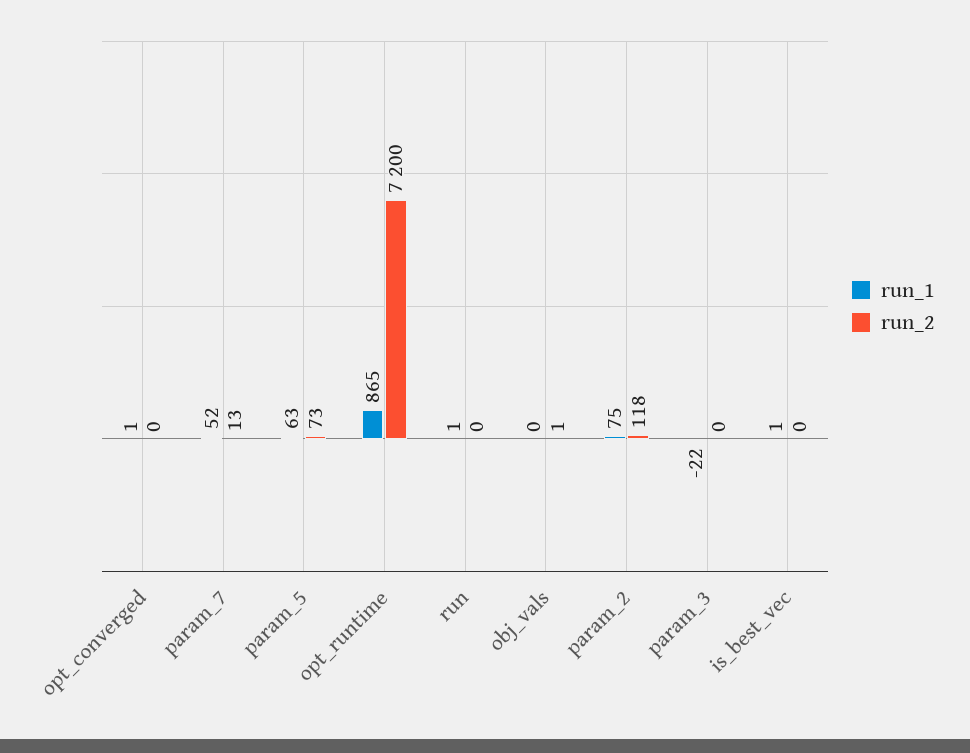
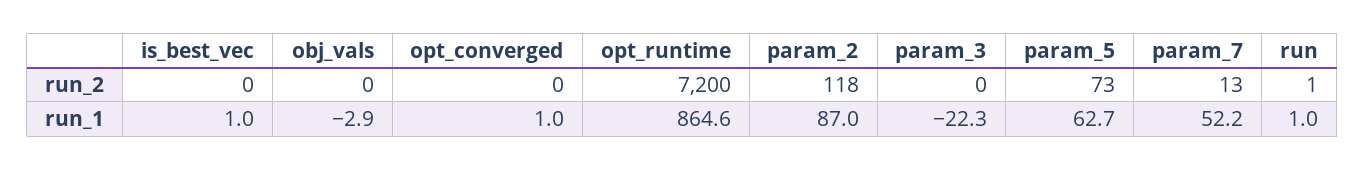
  {
    "run_1": {
      "opt_converged": 1,
      "param_7": 52.2,
      "param_5": 62.7,
      "opt_runtime": 864.6,
      "run": 1,
-     "obj_vals": 0,
+     "obj_vals": -2.9,
-     "param_2": 75,
+     "param_2": 87,
      "param_3": -22.3,
      "is_best_vec": 1
    },
    "run_2": {
      "opt_converged": 0,
      "param_7": 13,
      "param_5": 73,
      "opt_runtime": 7200,
-     "run": 0,
+     "run": 1,
-     "obj_vals": 1,
+     "obj_vals": 0,
      "param_2": 118,
      "param_3": 0,
      "is_best_vec": 0
    }
  }

